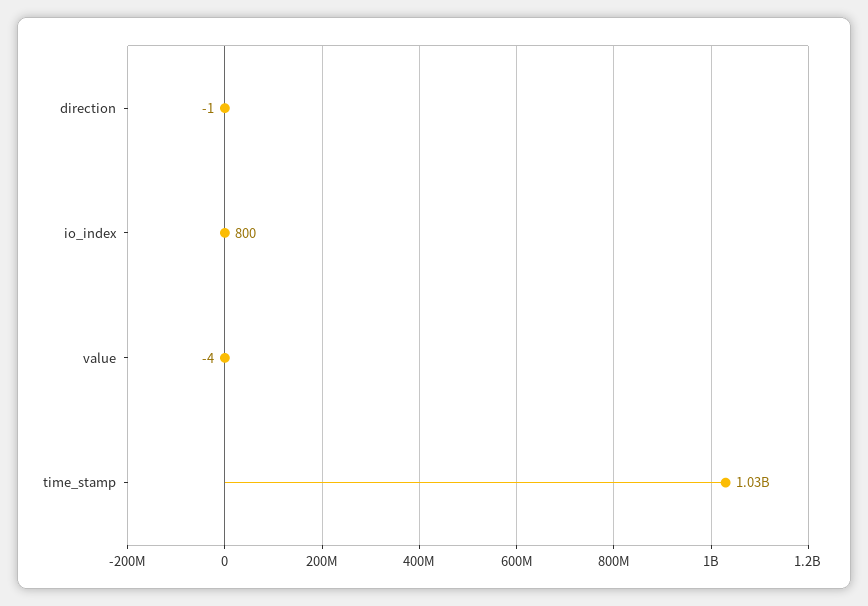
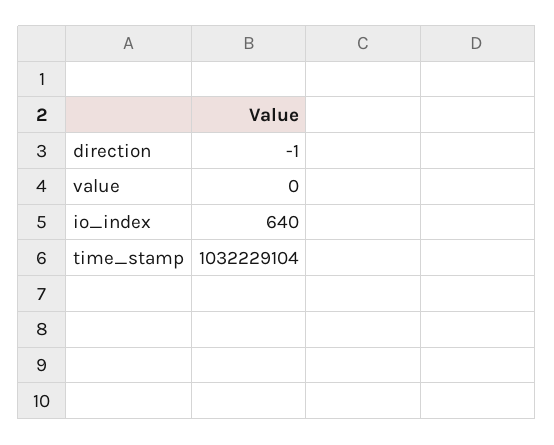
  {
    "direction": -1,
-   "io_index": 800,
+   "io_index": 640,
-   "value": -4,
+   "value": 0,
    "time_stamp": 1032229104
  }

